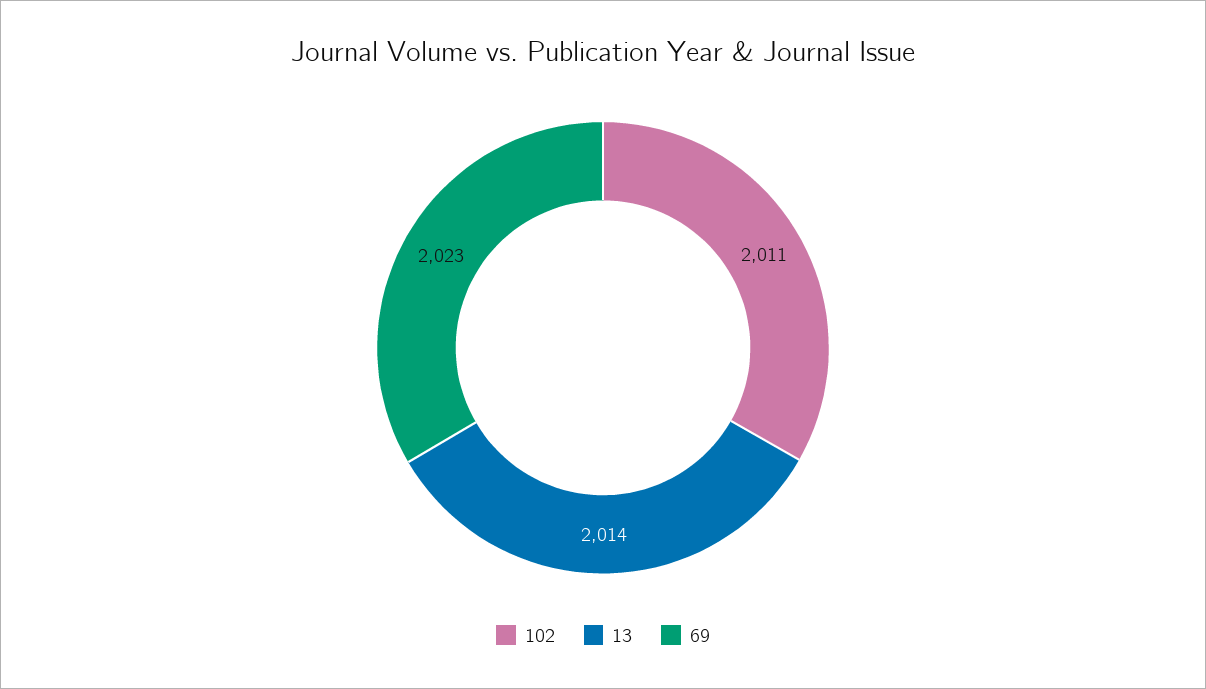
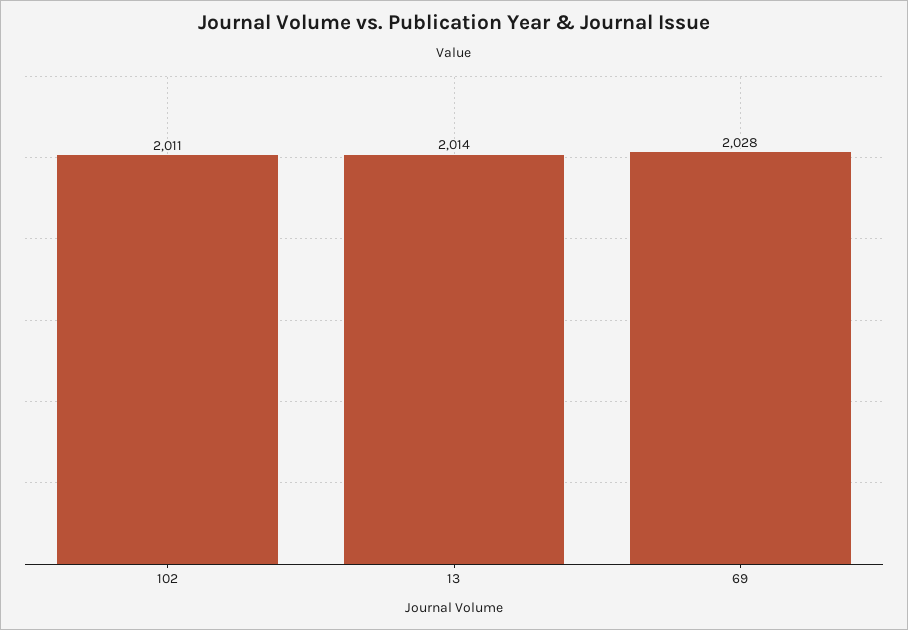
  {
    "102": 2011,
    "13": 2014,
-   "69": 2023
+   "69": 2028
  }

